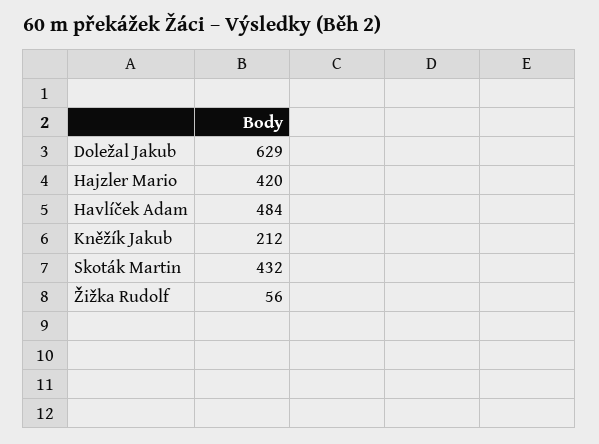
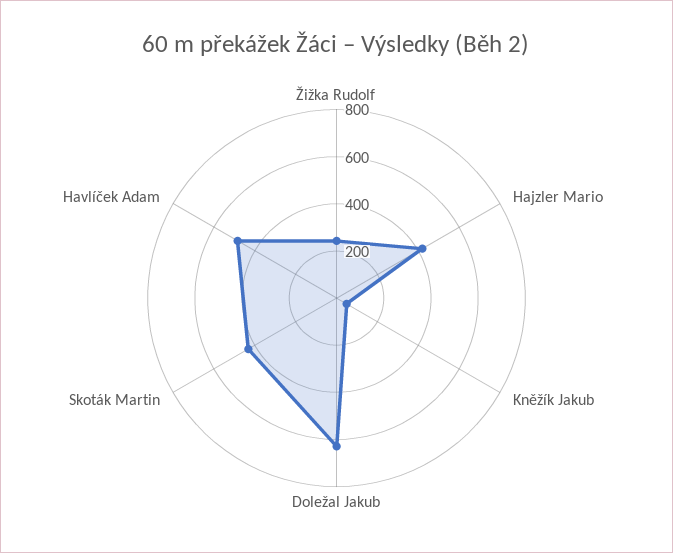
  {
    "Doležal Jakub": 629,
    "Hajzler Mario": 420,
    "Havlíček Adam": 484,
-   "Kněžík Jakub": 212,
+   "Kněžík Jakub": 50,
    "Skoták Martin": 432,
-   "Žižka Rudolf": 56
+   "Žižka Rudolf": 250
  }

